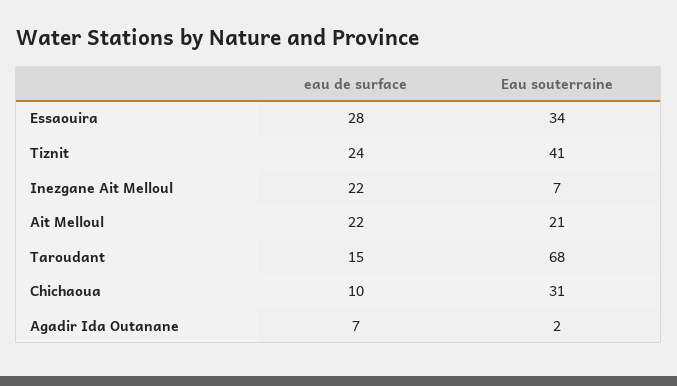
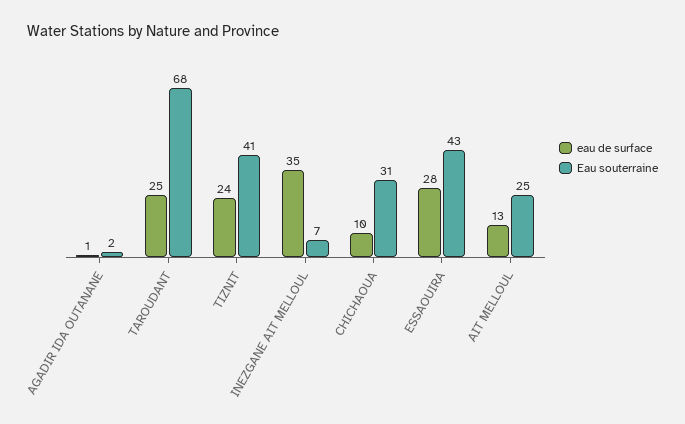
  {
    "eau de surface": {
      "Essaouira": 28,
      "Tiznit": 24,
-     "Inezgane Ait Melloul": 22,
+     "Inezgane Ait Melloul": 35,
-     "Ait Melloul": 22,
+     "Ait Melloul": 13,
-     "Taroudant": 15,
+     "Taroudant": 25,
      "Chichaoua": 10,
-     "Agadir Ida Outanane": 7
+     "Agadir Ida Outanane": 1
    },
    "Eau souterraine": {
-     "Essaouira": 34,
+     "Essaouira": 43,
      "Tiznit": 41,
      "Inezgane Ait Melloul": 7,
-     "Ait Melloul": 21,
+     "Ait Melloul": 25,
      "Taroudant": 68,
      "Chichaoua": 31,
      "Agadir Ida Outanane": 2
    }
  }

